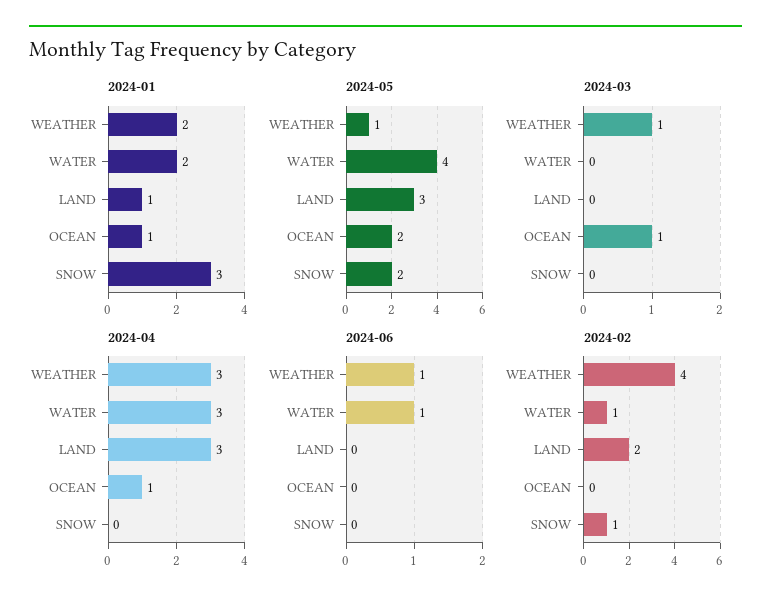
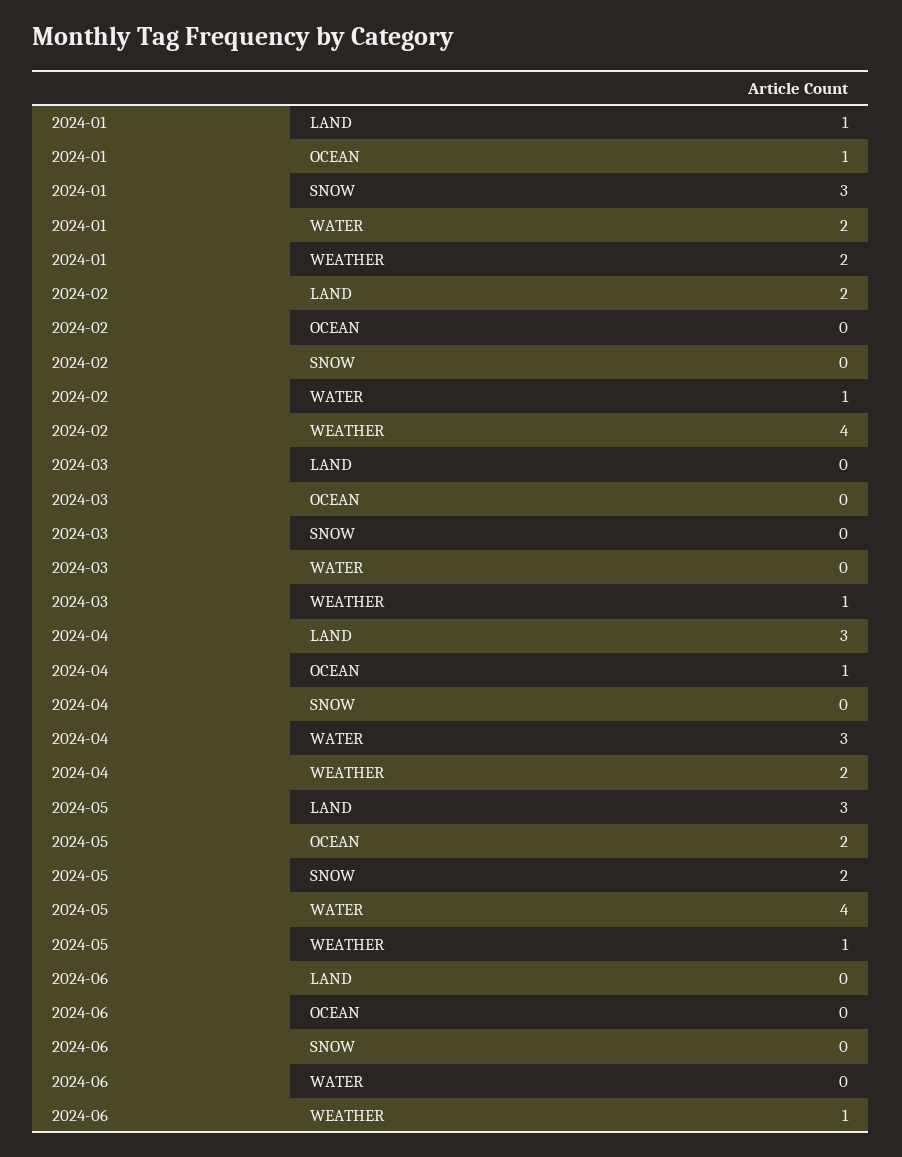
  {
    "2024-01": {
      "WEATHER": 2,
      "WATER": 2,
      "LAND": 1,
      "OCEAN": 1,
      "SNOW": 3
    },
    "2024-05": {
      "WEATHER": 1,
      "WATER": 4,
      "LAND": 3,
      "OCEAN": 2,
      "SNOW": 2
    },
    "2024-03": {
      "WEATHER": 1,
      "WATER": 0,
      "LAND": 0,
-     "OCEAN": 1,
+     "OCEAN": 0,
      "SNOW": 0
    },
    "2024-04": {
-     "WEATHER": 3,
+     "WEATHER": 2,
      "WATER": 3,
      "LAND": 3,
      "OCEAN": 1,
      "SNOW": 0
    },
    "2024-06": {
      "WEATHER": 1,
-     "WATER": 1,
+     "WATER": 0,
      "LAND": 0,
      "OCEAN": 0,
      "SNOW": 0
    },
    "2024-02": {
      "WEATHER": 4,
      "WATER": 1,
      "LAND": 2,
      "OCEAN": 0,
-     "SNOW": 1
+     "SNOW": 0
    }
  }

